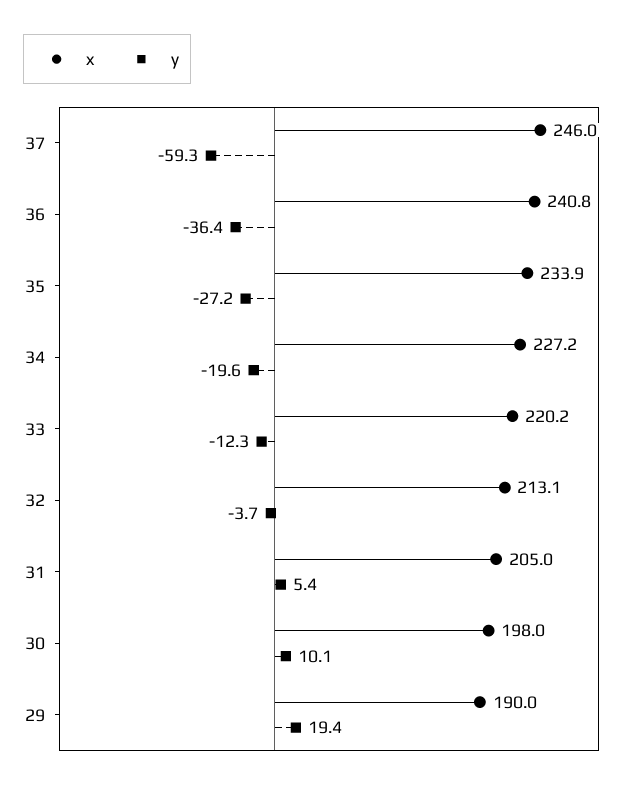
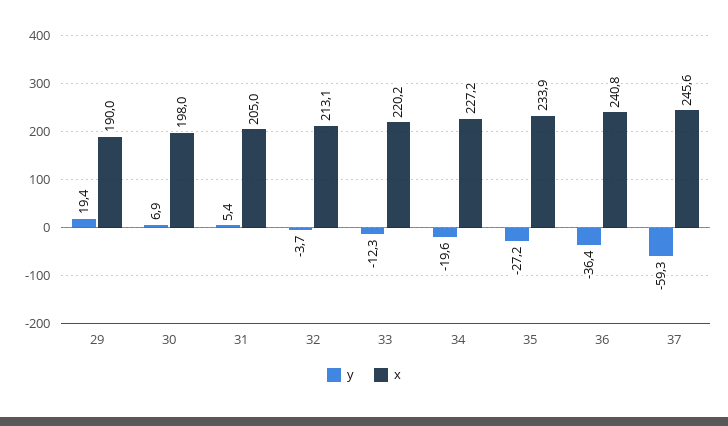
  {
    "x": {
-     "37": 246,
+     "37": 245.6,
      "36": 240.8,
      "35": 233.9,
      "34": 227.2,
      "33": 220.2,
      "32": 213.1,
      "31": 205,
      "30": 198,
      "29": 190
    },
    "y": {
      "37": -59.3,
      "36": -36.4,
      "35": -27.2,
      "34": -19.6,
      "33": -12.3,
      "32": -3.7,
      "31": 5.4,
-     "30": 10.1,
+     "30": 6.9,
      "29": 19.4
    }
  }

